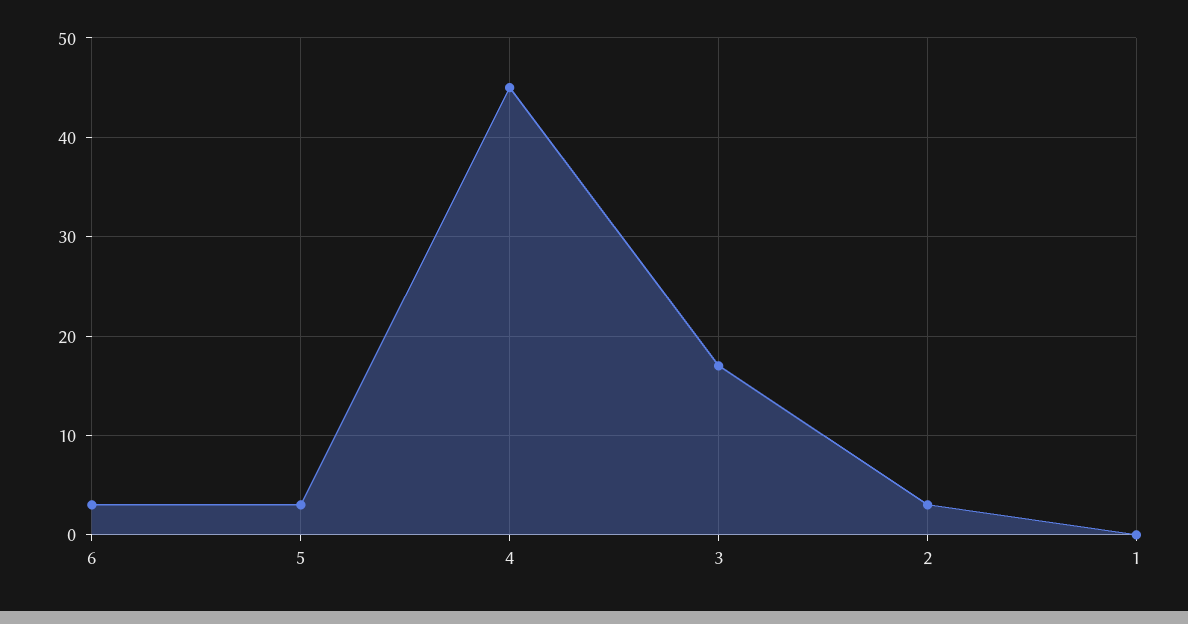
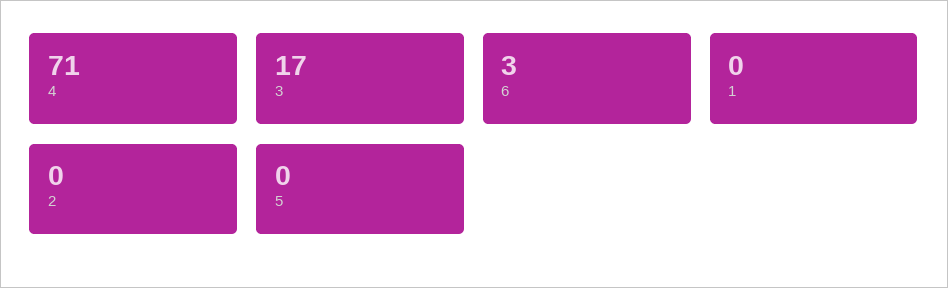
  {
    "6": 3,
-   "5": 3,
+   "5": 0,
-   "4": 45,
+   "4": 71,
    "3": 17,
-   "2": 3,
+   "2": 0,
    "1": 0
  }

